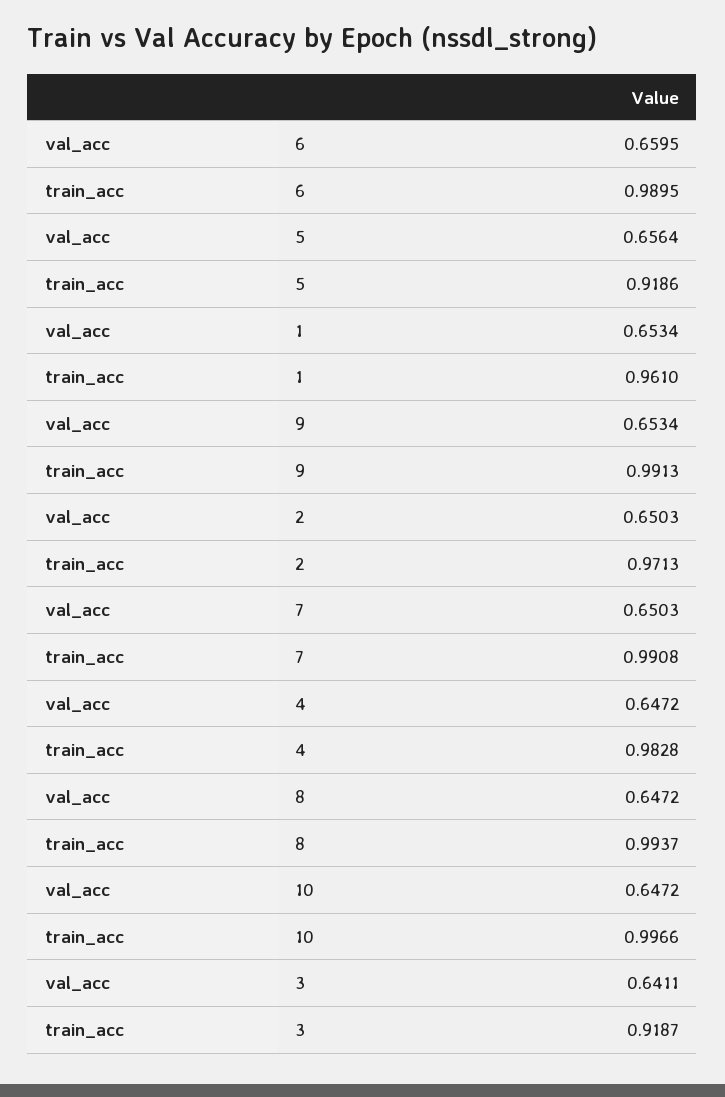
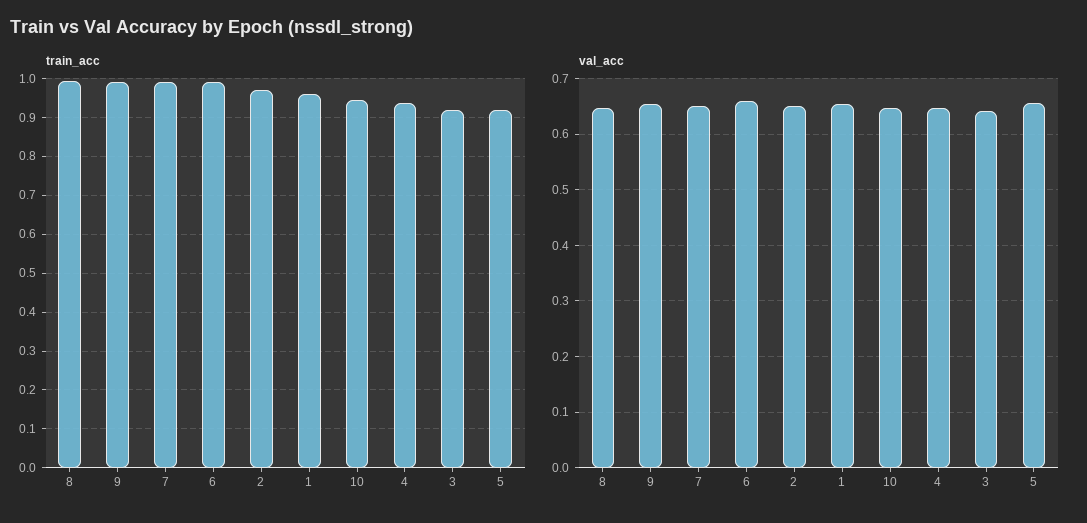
  {
    "val_acc": {
      "6": 0.6595,
      "5": 0.6564,
      "1": 0.6534,
      "9": 0.6534,
      "2": 0.6503,
      "7": 0.6503,
      "4": 0.6472,
      "8": 0.6472,
      "10": 0.6472,
      "3": 0.6411
    },
    "train_acc": {
      "6": 0.9895,
      "5": 0.9186,
      "1": 0.961,
      "9": 0.9913,
      "2": 0.9713,
      "7": 0.9908,
-     "4": 0.9828,
+     "4": 0.94,
      "8": 0.9937,
-     "10": 0.9966,
+     "10": 0.94,
      "3": 0.9187
    }
  }

